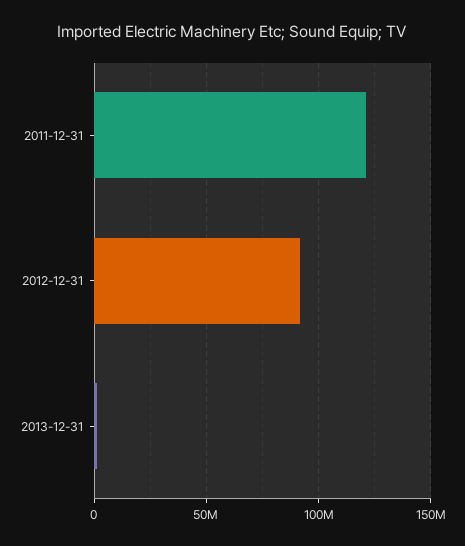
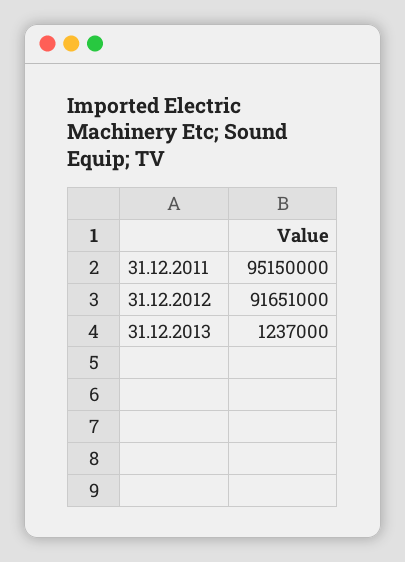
  {
-   "2011-12-31": 120000000,
+   "2011-12-31": 95150000,
    "2012-12-31": 91651000,
    "2013-12-31": 1237000
  }

